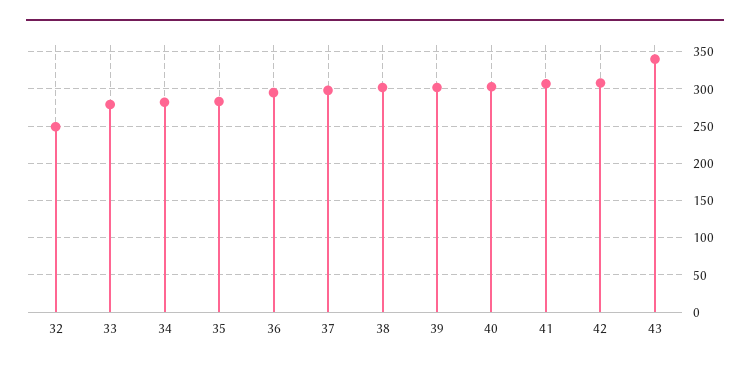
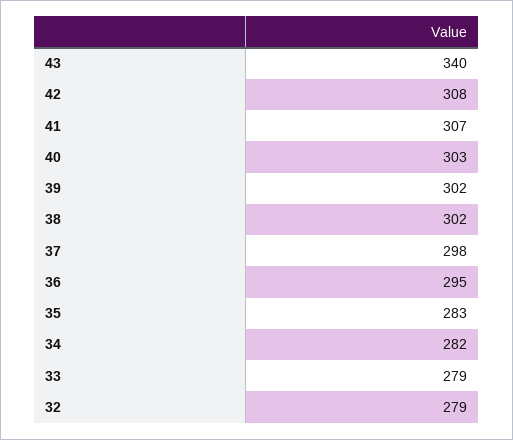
  {
-   "32": 250,
+   "32": 279,
    "33": 279,
    "34": 282,
    "35": 283,
    "36": 295,
    "37": 298,
    "38": 302,
    "39": 302,
    "40": 303,
    "41": 307,
    "42": 308,
    "43": 340
  }

